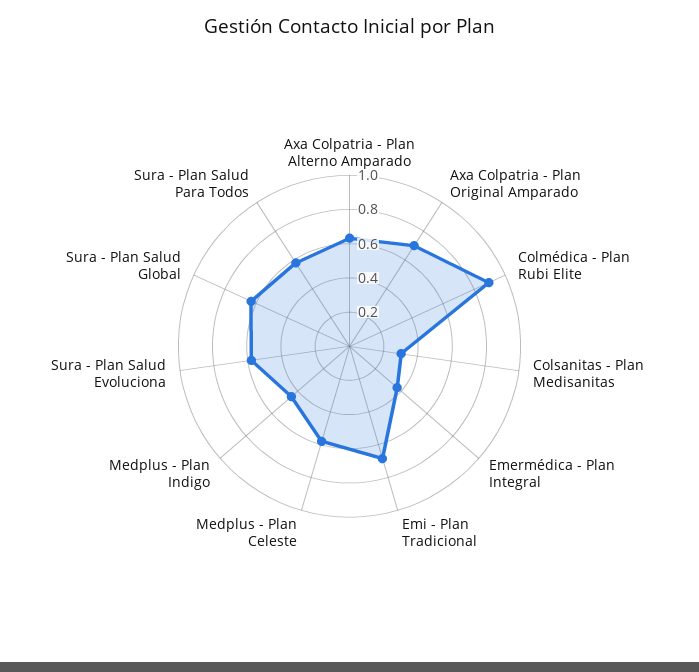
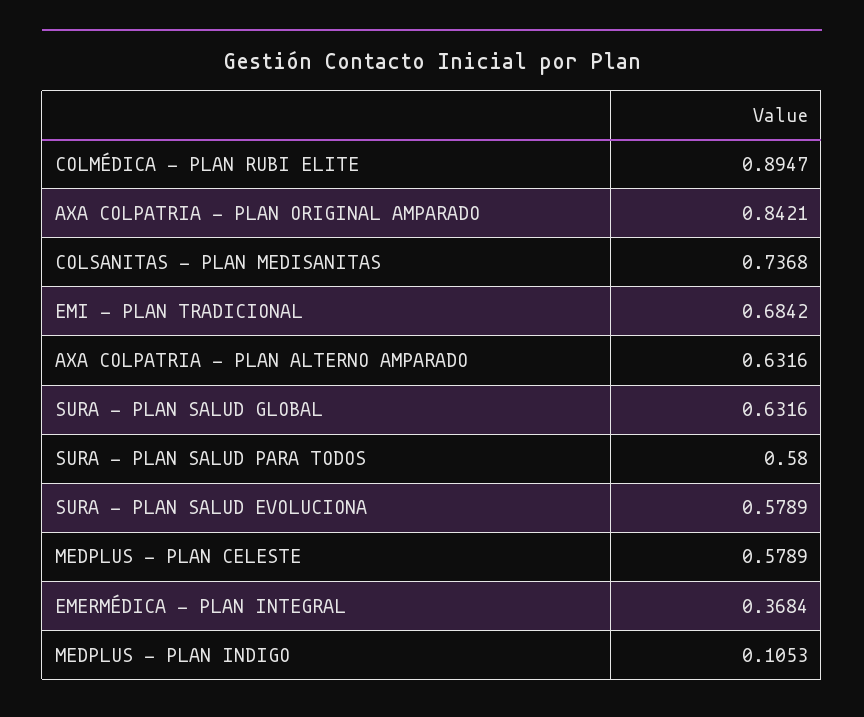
  {
    "Axa Colpatria - Plan Alterno Amparado": 0.6316,
-   "Axa Colpatria - Plan Original Amparado": 0.7,
+   "Axa Colpatria - Plan Original Amparado": 0.8421,
    "Colmédica - Plan Rubi Elite": 0.8947,
-   "Colsanitas - Plan Medisanitas": 0.3,
+   "Colsanitas - Plan Medisanitas": 0.7368,
    "Emermédica - Plan Integral": 0.3684,
    "Emi - Plan Tradicional": 0.6842,
    "Medplus - Plan Celeste": 0.5789,
-   "Medplus - Plan Indigo": 0.45,
+   "Medplus - Plan Indigo": 0.1053,
    "Sura - Plan Salud Evoluciona": 0.5789,
    "Sura - Plan Salud Global": 0.6316,
    "Sura - Plan Salud Para Todos": 0.58
  }

